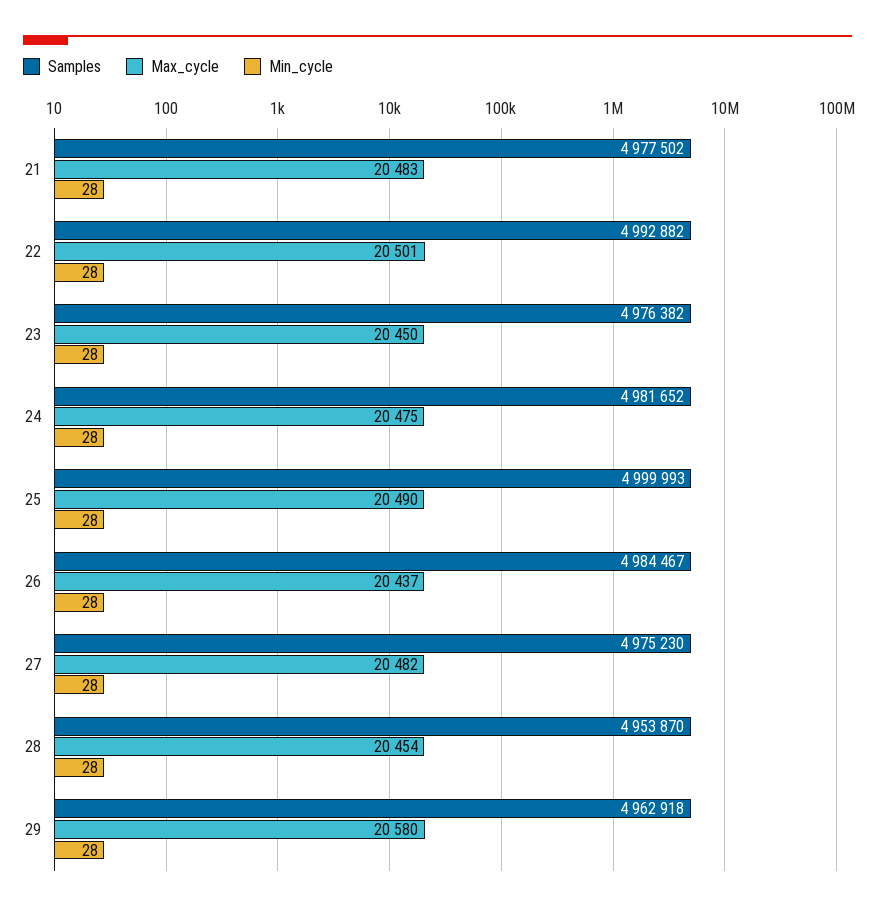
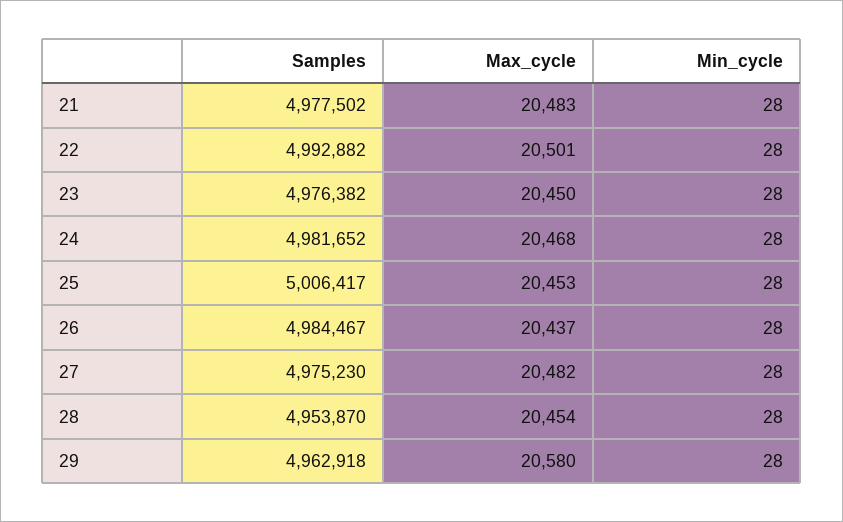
  {
    "Samples": {
      "21": 4977502,
      "22": 4992882,
      "23": 4976382,
      "24": 4981652,
-     "25": 4999993,
+     "25": 5006417,
      "26": 4984467,
      "27": 4975230,
      "28": 4953870,
      "29": 4962918
    },
    "Max_cycle": {
      "21": 20483,
      "22": 20501,
      "23": 20450,
-     "24": 20475,
+     "24": 20468,
-     "25": 20490,
+     "25": 20453,
      "26": 20437,
      "27": 20482,
      "28": 20454,
      "29": 20580
    },
    "Min_cycle": {
      "21": 28,
      "22": 28,
      "23": 28,
      "24": 28,
      "25": 28,
      "26": 28,
      "27": 28,
      "28": 28,
      "29": 28
    }
  }

